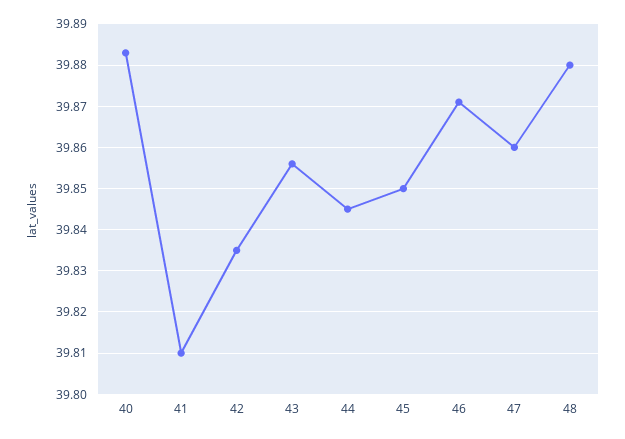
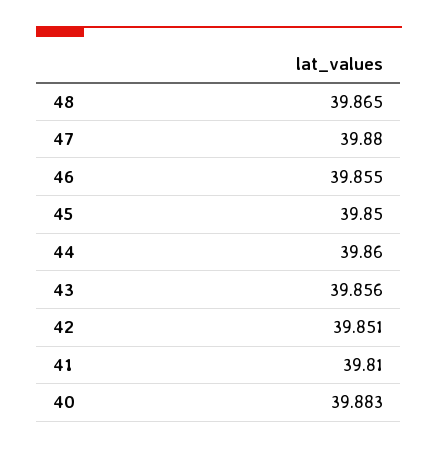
  {
    "40": 39.883,
    "41": 39.81,
-   "42": 39.835,
+   "42": 39.851,
    "43": 39.856,
-   "44": 39.845,
+   "44": 39.86,
    "45": 39.85,
-   "46": 39.87,
+   "46": 39.855,
-   "47": 39.86,
+   "47": 39.88,
-   "48": 39.88
+   "48": 39.865
  }

